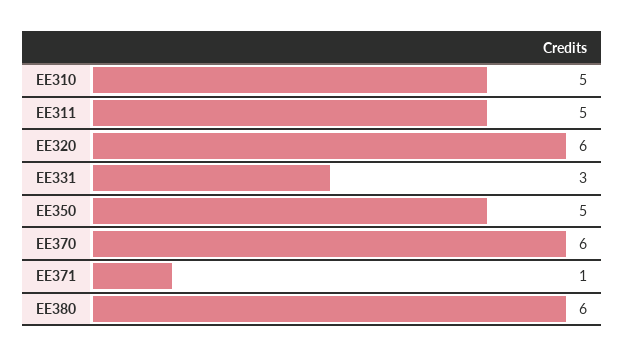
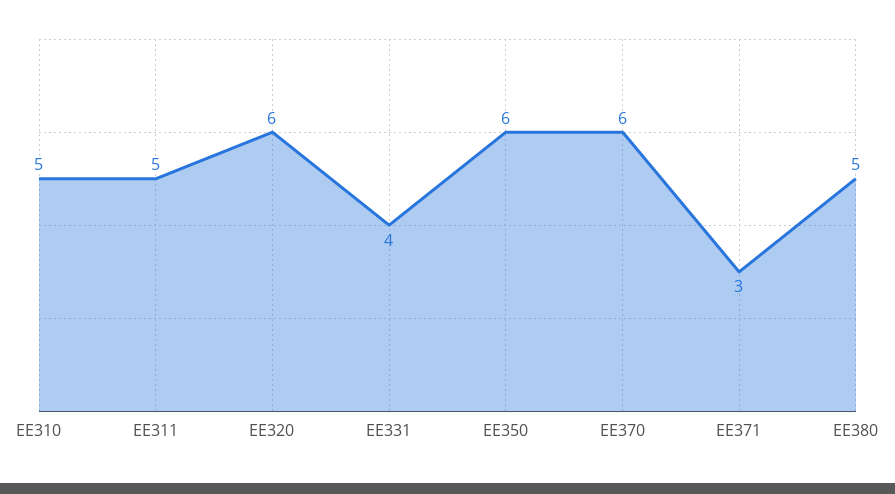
  {
    "EE310": 5,
    "EE311": 5,
    "EE320": 6,
-   "EE331": 3,
+   "EE331": 4,
-   "EE350": 5,
+   "EE350": 6,
    "EE370": 6,
-   "EE371": 1,
+   "EE371": 3,
-   "EE380": 6
+   "EE380": 5
  }

